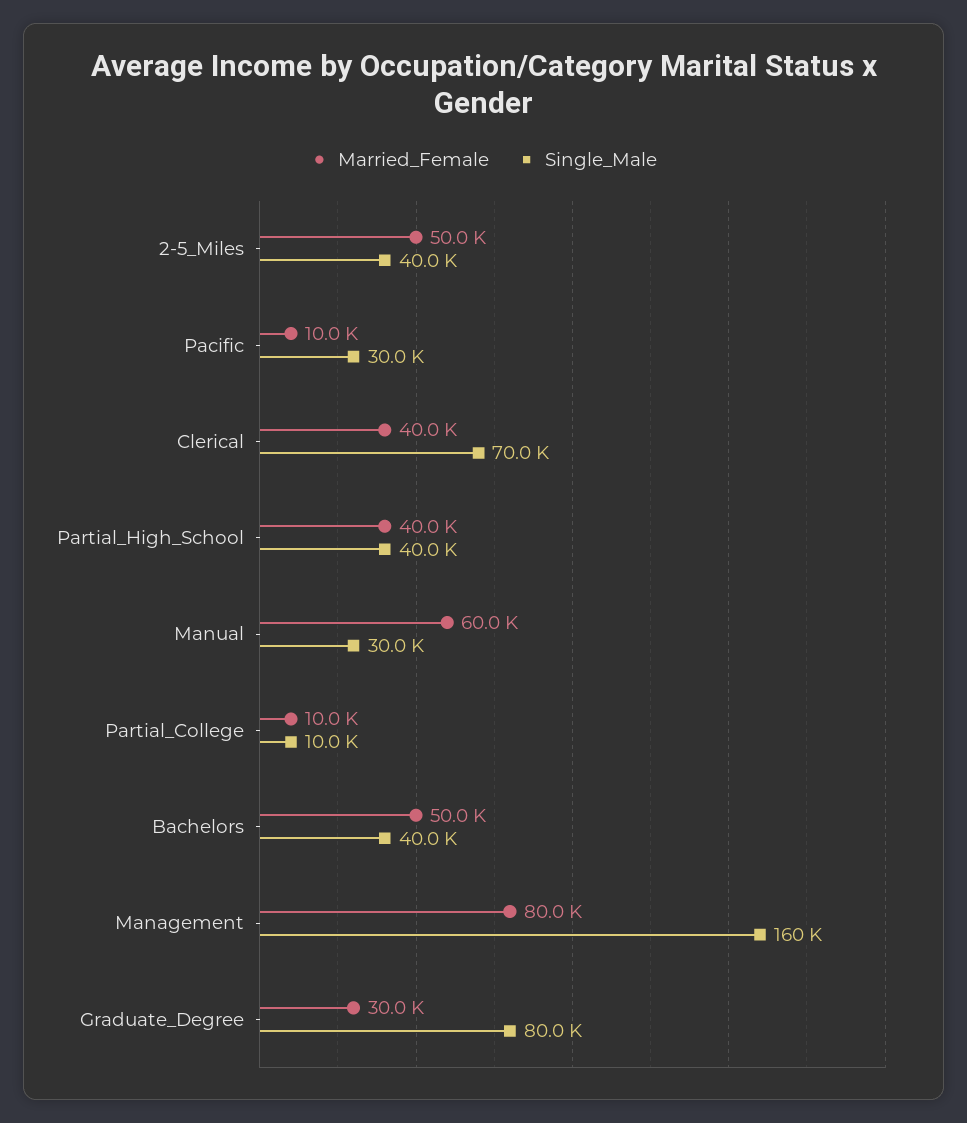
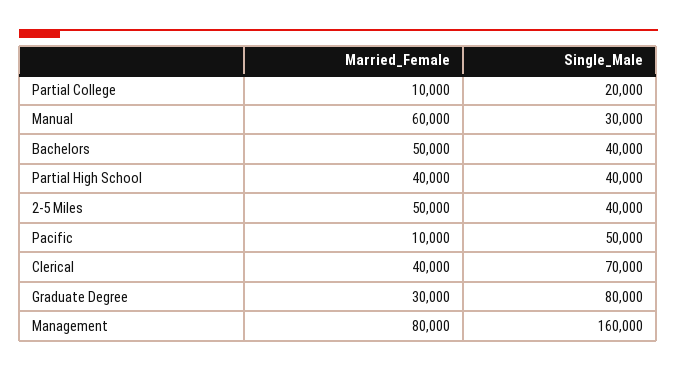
  {
    "Married_Female": {
      "2-5_Miles": 50000,
      "Pacific": 10000,
      "Clerical": 40000,
      "Partial_High_School": 40000,
      "Manual": 60000,
      "Partial_College": 10000,
      "Bachelors": 50000,
      "Management": 80000,
      "Graduate_Degree": 30000
    },
    "Single_Male": {
      "2-5_Miles": 40000,
-     "Pacific": 30000,
+     "Pacific": 50000,
      "Clerical": 70000,
      "Partial_High_School": 40000,
      "Manual": 30000,
-     "Partial_College": 10000,
+     "Partial_College": 20000,
      "Bachelors": 40000,
      "Management": 160000,
      "Graduate_Degree": 80000
    }
  }

